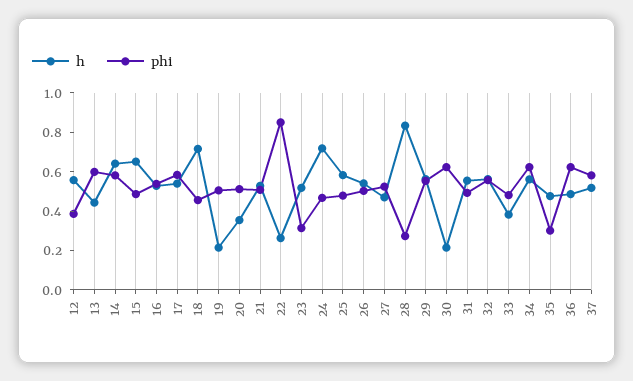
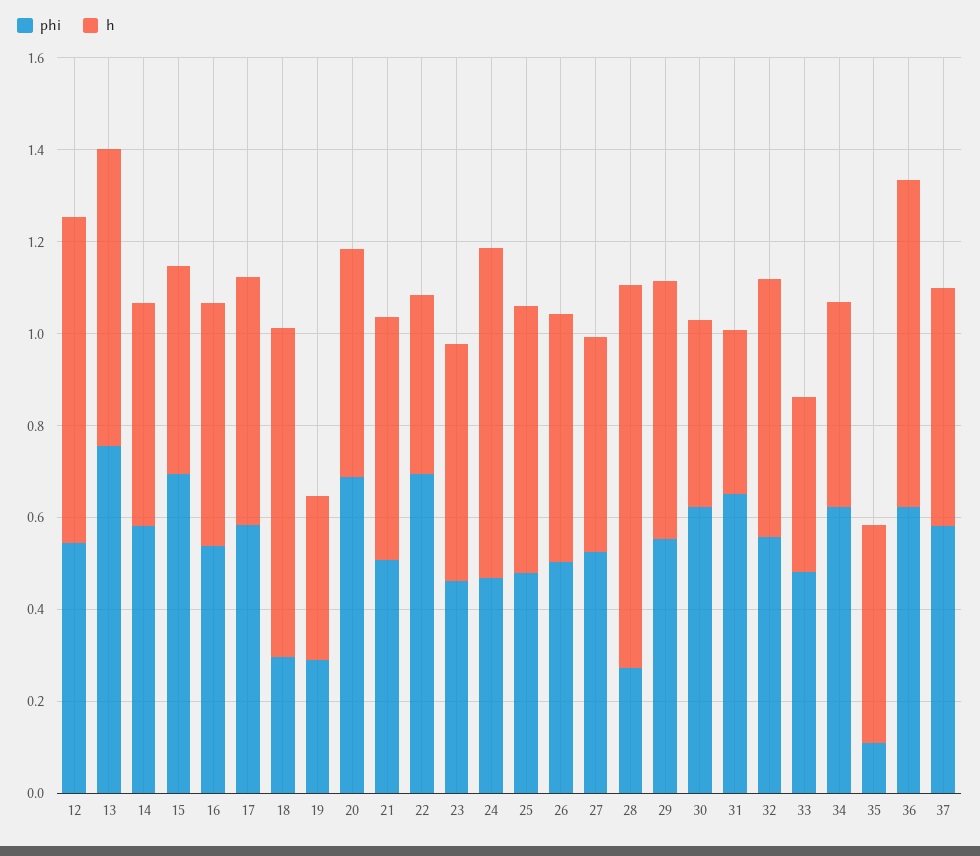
  {
    "h": {
-     "12": 0.55,
+     "12": 0.7,
-     "13": 0.45,
+     "13": 0.65,
-     "14": 0.65,
+     "14": 0.5,
-     "15": 0.65,
+     "15": 0.45,
      "16": 0.55,
      "17": 0.55,
      "18": 0.7,
-     "19": 0.2,
+     "19": 0.35,
-     "20": 0.35,
+     "20": 0.5,
      "21": 0.55,
-     "22": 0.25,
+     "22": 0.4,
      "23": 0.5,
      "24": 0.7,
      "25": 0.6,
      "26": 0.55,
      "27": 0.45,
      "28": 0.85,
      "29": 0.55,
-     "30": 0.2,
+     "30": 0.4,
-     "31": 0.55,
+     "31": 0.35,
      "32": 0.55,
      "33": 0.4,
-     "34": 0.55,
+     "34": 0.45,
      "35": 0.5,
-     "36": 0.5,
+     "36": 0.7,
      "37": 0.5
    },
    "phi": {
-     "12": 0.4,
+     "12": 0.55,
-     "13": 0.6,
+     "13": 0.75,
      "14": 0.6,
-     "15": 0.5,
+     "15": 0.7,
      "16": 0.55,
      "17": 0.6,
-     "18": 0.45,
+     "18": 0.3,
-     "19": 0.5,
+     "19": 0.3,
-     "20": 0.5,
+     "20": 0.7,
      "21": 0.5,
-     "22": 0.85,
+     "22": 0.7,
-     "23": 0.3,
+     "23": 0.45,
      "24": 0.45,
      "25": 0.5,
      "26": 0.5,
      "27": 0.5,
      "28": 0.25,
      "29": 0.55,
      "30": 0.6,
-     "31": 0.5,
+     "31": 0.65,
      "32": 0.55,
      "33": 0.5,
      "34": 0.6,
-     "35": 0.3,
+     "35": 0.1,
      "36": 0.6,
      "37": 0.6
    }
  }

